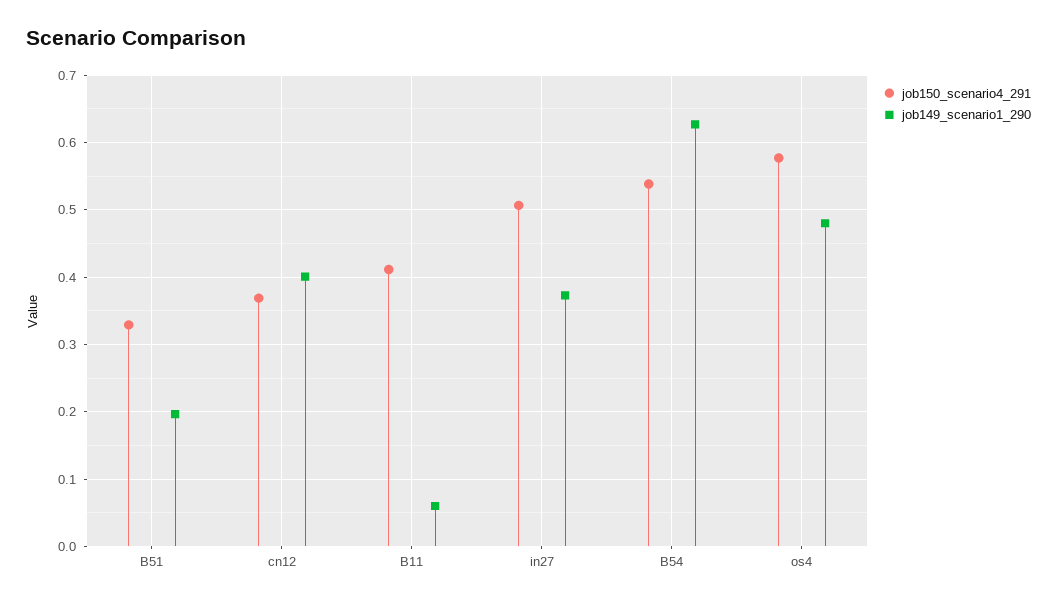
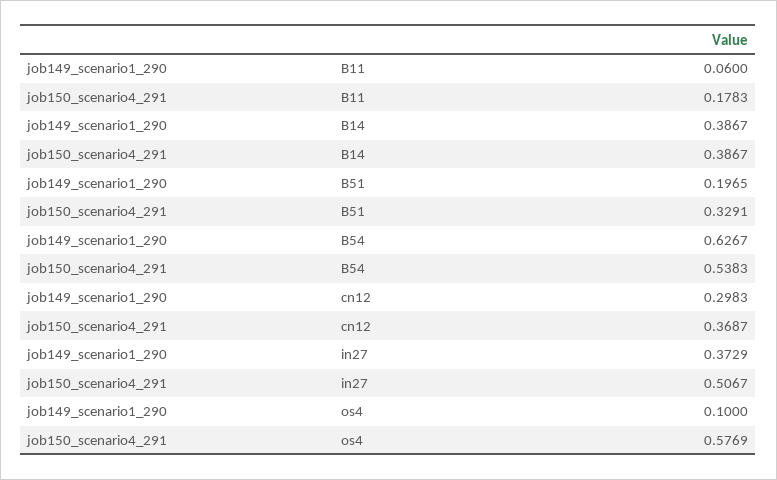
  {
    "job150_scenario4_291": {
      "B51": 0.3291,
      "cn12": 0.3687,
-     "B11": 0.41,
+     "B11": 0.1783,
      "in27": 0.5067,
      "B54": 0.5383,
-     "os4": 0.5769
+     "os4": 0.5769,
+     "B14": 0.3867
    },
    "job149_scenario1_290": {
      "B51": 0.1965,
-     "cn12": 0.4,
+     "cn12": 0.2983,
      "B11": 0.06,
      "in27": 0.3729,
      "B54": 0.6267,
-     "os4": 0.48
+     "os4": 0.1,
+     "B14": 0.3867
    }
  }

